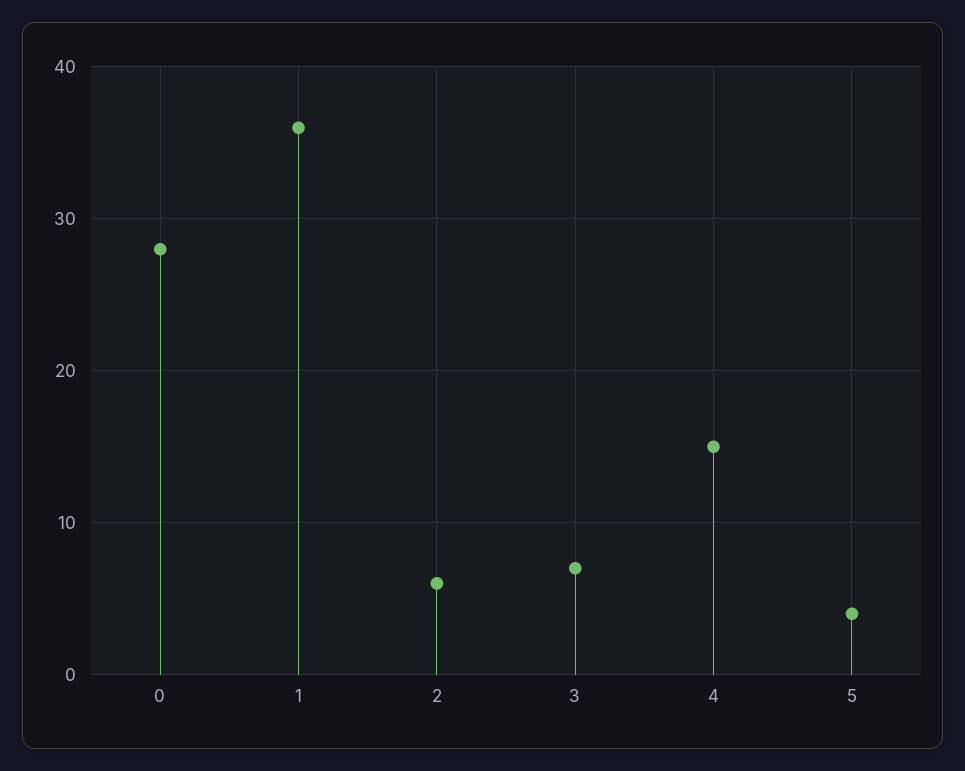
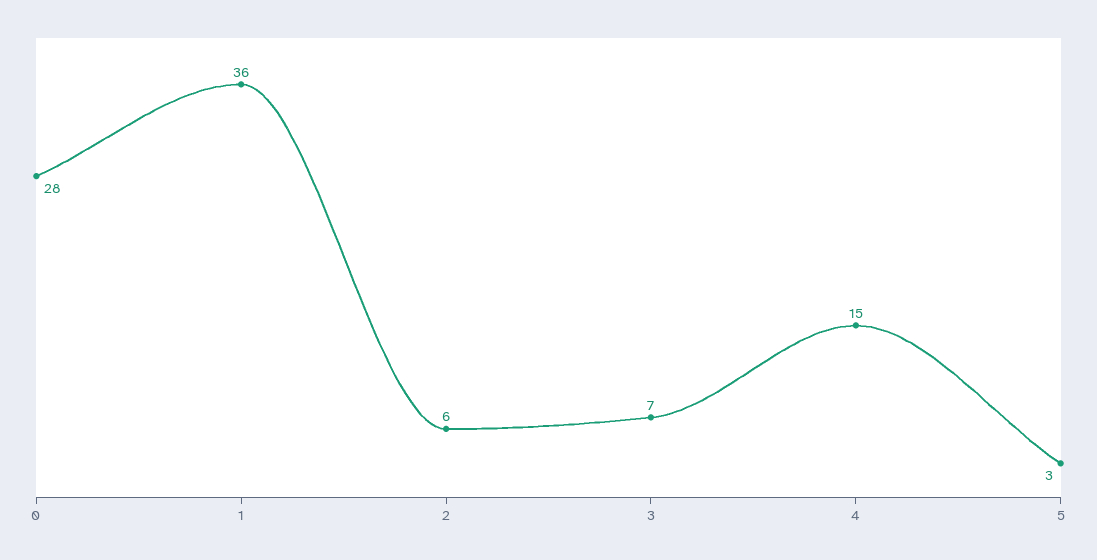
  {
    "0": 28,
    "1": 36,
    "2": 6,
    "3": 7,
    "4": 15,
-   "5": 4
+   "5": 3
  }

